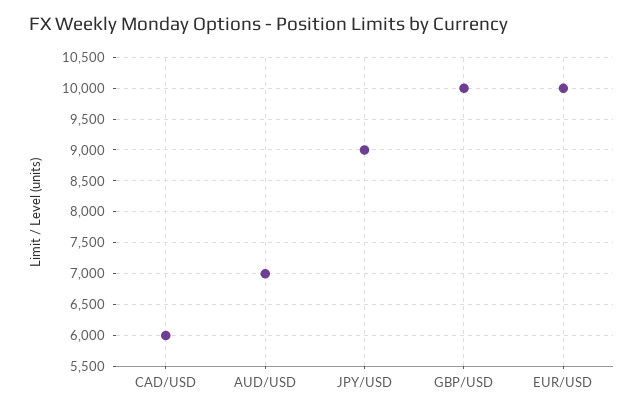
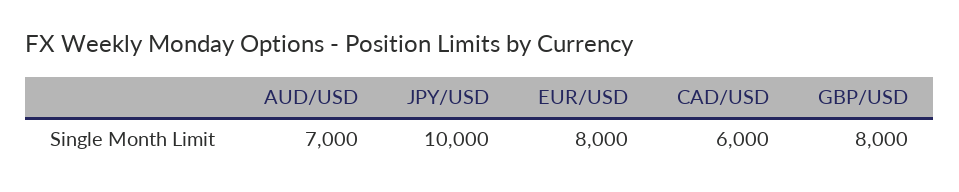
  {
    "CAD/USD": 6000,
    "AUD/USD": 7000,
-   "JPY/USD": 9000,
+   "JPY/USD": 10000,
-   "GBP/USD": 10000,
+   "GBP/USD": 8000,
-   "EUR/USD": 10000
+   "EUR/USD": 8000
  }

